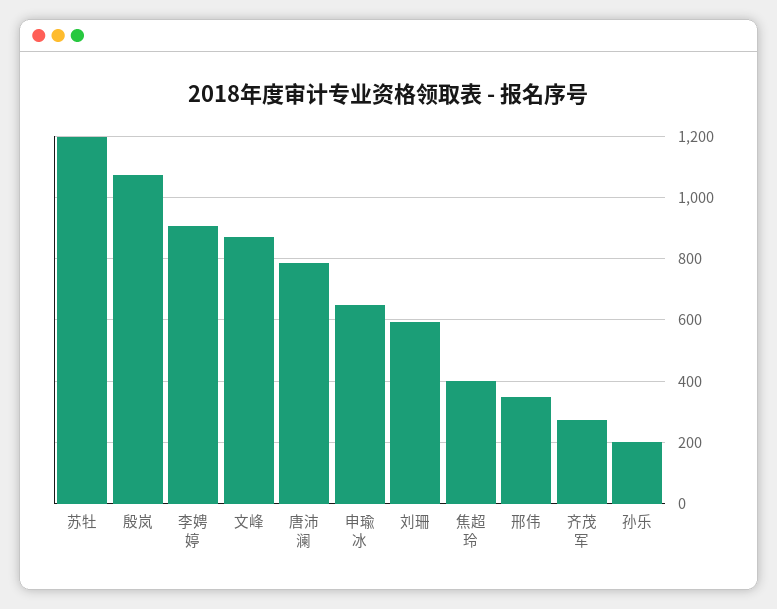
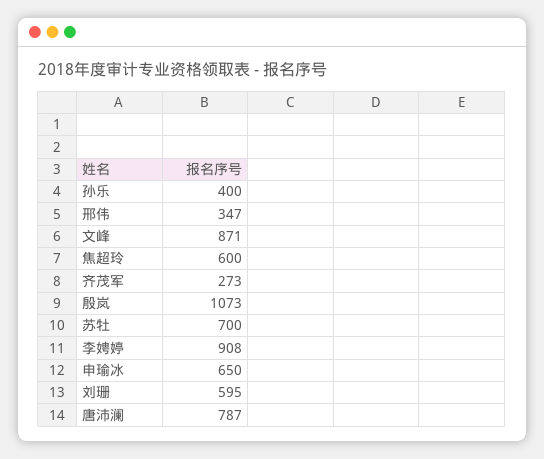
  {
-   "苏牡": 1200,
+   "苏牡": 700,
    "殷岚": 1073,
    "李娉婷": 908,
    "文峰": 871,
    "唐沛澜": 787,
    "申瑜冰": 650,
    "刘珊": 595,
-   "焦超玲": 400,
+   "焦超玲": 600,
    "邢伟": 347,
    "齐茂军": 273,
-   "孙乐": 200
+   "孙乐": 400
  }

